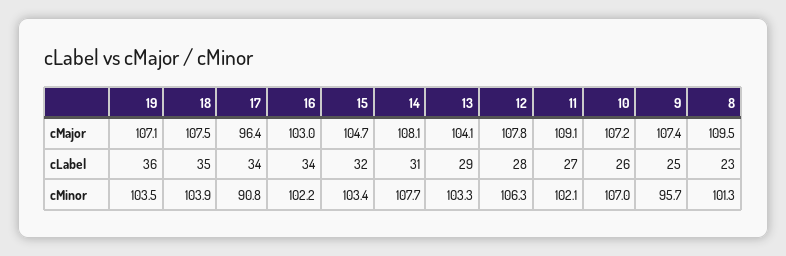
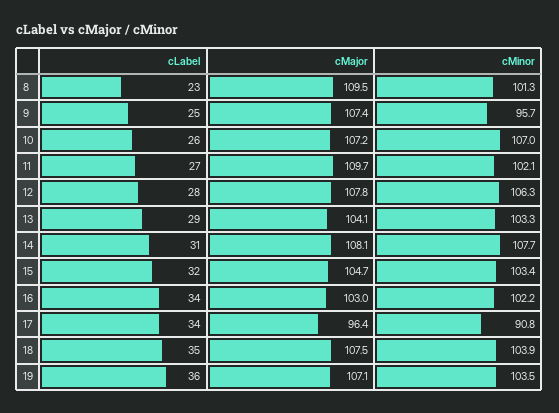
  {
    "19": {
      "cMajor": 107.1,
      "cLabel": 36,
      "cMinor": 103.5
    },
    "18": {
      "cMajor": 107.5,
      "cLabel": 35,
      "cMinor": 103.9
    },
    "17": {
      "cMajor": 96.4,
      "cLabel": 34,
      "cMinor": 90.8
    },
    "16": {
      "cMajor": 103,
      "cLabel": 34,
      "cMinor": 102.2
    },
    "15": {
      "cMajor": 104.7,
      "cLabel": 32,
      "cMinor": 103.4
    },
    "14": {
      "cMajor": 108.1,
      "cLabel": 31,
      "cMinor": 107.7
    },
    "13": {
      "cMajor": 104.1,
      "cLabel": 29,
      "cMinor": 103.3
    },
    "12": {
      "cMajor": 107.8,
      "cLabel": 28,
      "cMinor": 106.3
    },
    "11": {
-     "cMajor": 109.1,
+     "cMajor": 109.7,
      "cLabel": 27,
      "cMinor": 102.1
    },
    "10": {
      "cMajor": 107.2,
      "cLabel": 26,
      "cMinor": 107
    },
    "9": {
      "cMajor": 107.4,
      "cLabel": 25,
      "cMinor": 95.7
    },
    "8": {
      "cMajor": 109.5,
      "cLabel": 23,
      "cMinor": 101.3
    }
  }

